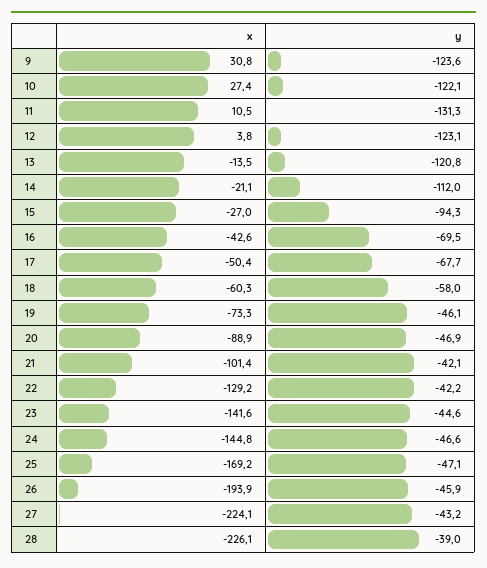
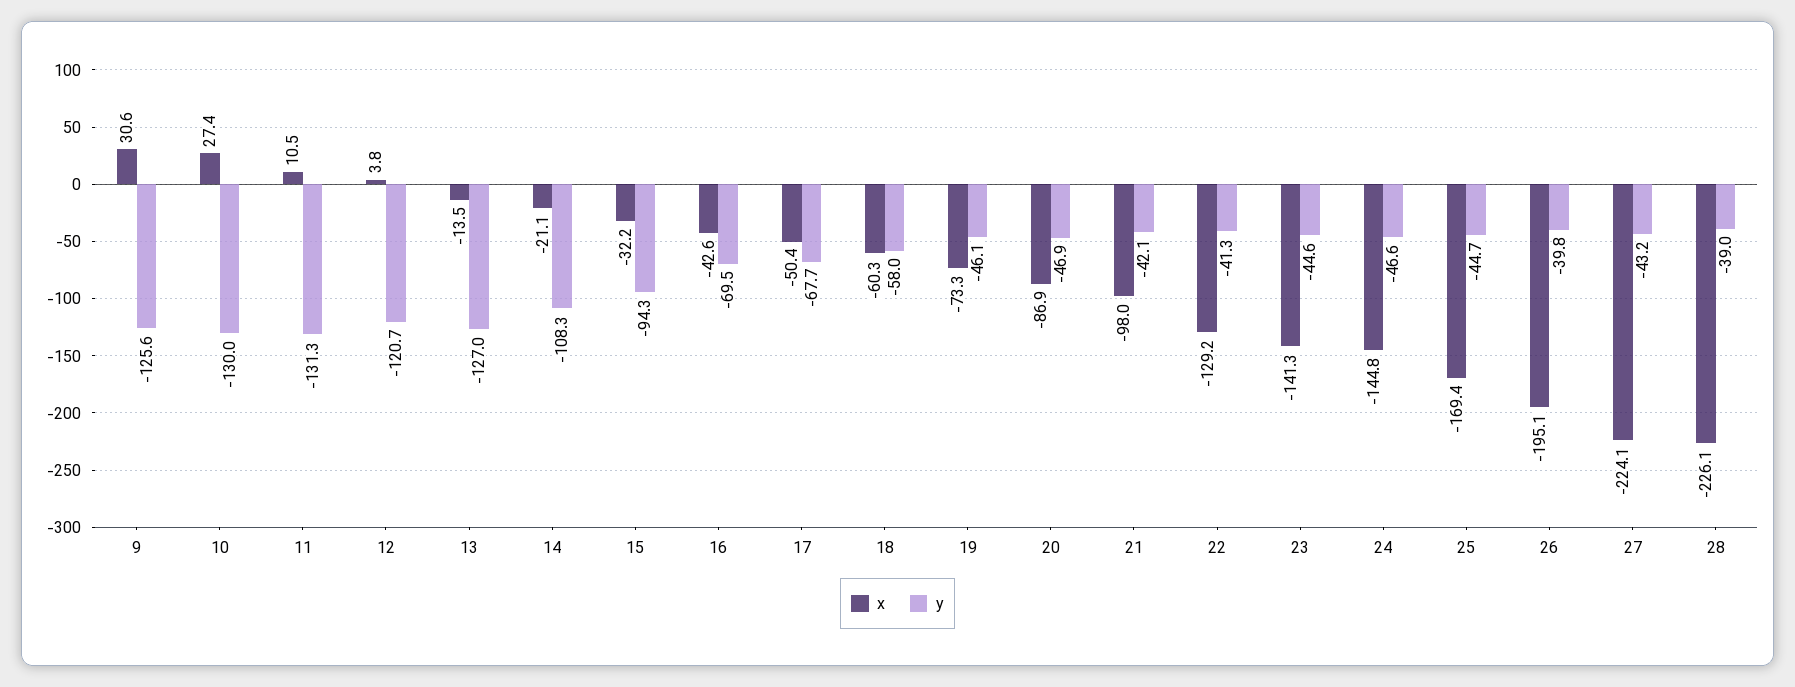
  {
    "x": {
-     "9": 30.8,
+     "9": 30.6,
      "10": 27.4,
      "11": 10.5,
      "12": 3.8,
      "13": -13.5,
      "14": -21.1,
-     "15": -27,
+     "15": -32.2,
      "16": -42.6,
      "17": -50.4,
      "18": -60.3,
      "19": -73.3,
-     "20": -88.9,
+     "20": -86.9,
-     "21": -101.4,
+     "21": -98,
      "22": -129.2,
-     "23": -141.6,
+     "23": -141.3,
      "24": -144.8,
-     "25": -169.2,
+     "25": -169.4,
-     "26": -193.9,
+     "26": -195.1,
      "27": -224.1,
      "28": -226.1
    },
    "y": {
-     "9": -123.6,
+     "9": -125.6,
-     "10": -122.1,
+     "10": -130,
      "11": -131.3,
-     "12": -123.1,
+     "12": -120.7,
-     "13": -120.8,
+     "13": -127,
-     "14": -112,
+     "14": -108.3,
      "15": -94.3,
      "16": -69.5,
      "17": -67.7,
      "18": -58,
      "19": -46.1,
      "20": -46.9,
      "21": -42.1,
-     "22": -42.2,
+     "22": -41.3,
      "23": -44.6,
      "24": -46.6,
-     "25": -47.1,
+     "25": -44.7,
-     "26": -45.9,
+     "26": -39.8,
      "27": -43.2,
      "28": -39
    }
  }

